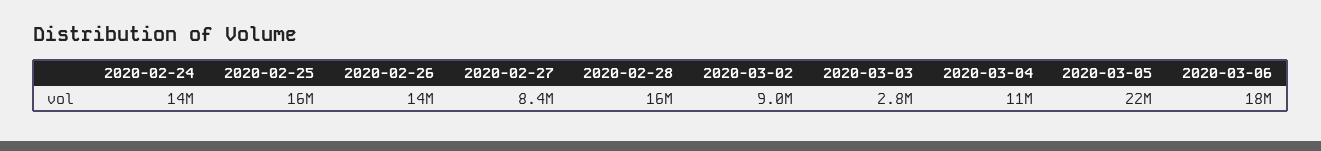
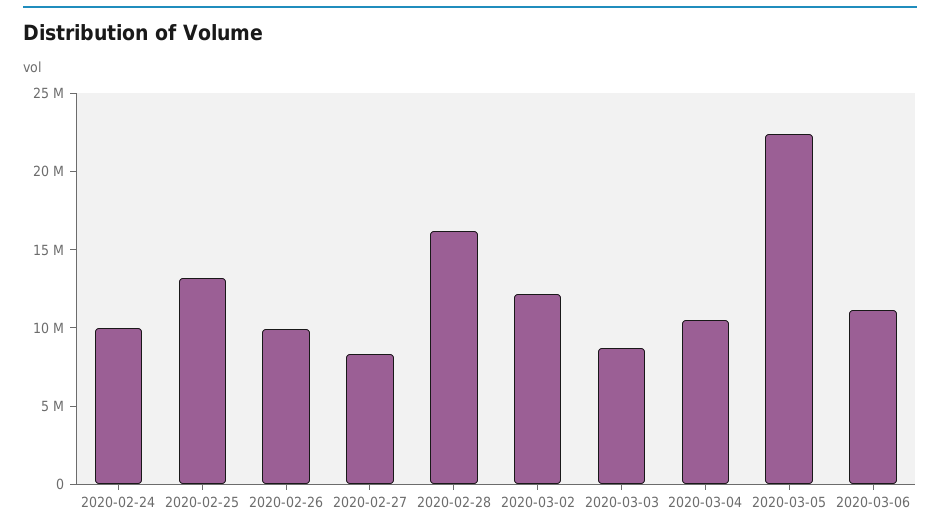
  {
-   "2020-02-24": 14000000,
+   "2020-02-24": 10000000,
-   "2020-02-25": 16000000,
+   "2020-02-25": 13000000,
-   "2020-02-26": 14000000,
+   "2020-02-26": 10000000,
    "2020-02-27": 8400000,
    "2020-02-28": 16000000,
-   "2020-03-02": 9000000,
+   "2020-03-02": 12000000,
-   "2020-03-03": 2800000,
+   "2020-03-03": 9000000,
    "2020-03-04": 11000000,
    "2020-03-05": 22000000,
-   "2020-03-06": 18000000
+   "2020-03-06": 11000000
  }

